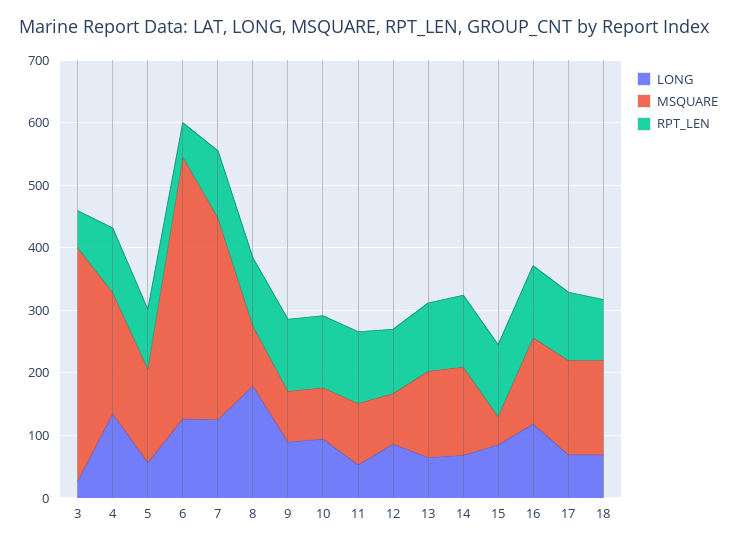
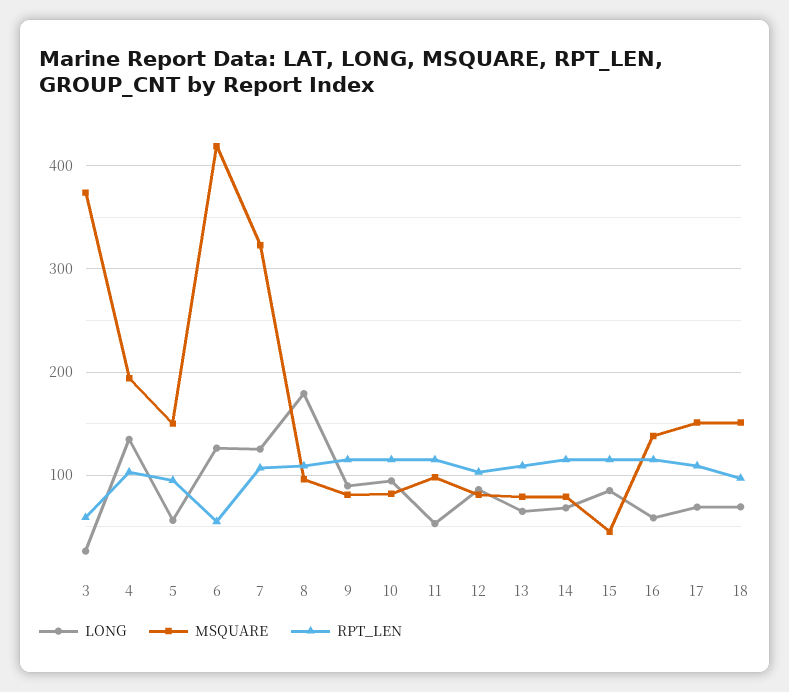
  {
    "LONG": {
      "3": 30,
      "4": 130,
      "5": 60,
      "6": 130,
      "7": 130,
      "8": 180,
      "9": 90,
      "10": 90,
      "11": 50,
      "12": 90,
      "13": 60,
      "14": 70,
      "15": 80,
-     "16": 120,
+     "16": 60,
      "17": 70,
      "18": 70
    },
    "MSQUARE": {
      "3": 370,
      "4": 190,
      "5": 150,
      "6": 420,
      "7": 320,
      "8": 100,
      "9": 80,
      "10": 80,
      "11": 100,
      "12": 80,
-     "13": 140,
+     "13": 80,
-     "14": 140,
+     "14": 80,
      "15": 50,
      "16": 140,
      "17": 150,
      "18": 150
    },
    "RPT_LEN": {
      "3": 60,
      "4": 100,
      "5": 100,
      "6": 60,
      "7": 110,
      "8": 110,
      "9": 120,
      "10": 120,
      "11": 120,
      "12": 100,
      "13": 110,
      "14": 120,
      "15": 120,
      "16": 120,
      "17": 110,
      "18": 100
    }
  }

